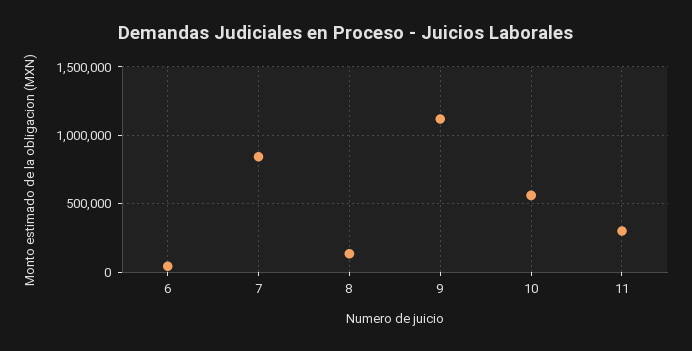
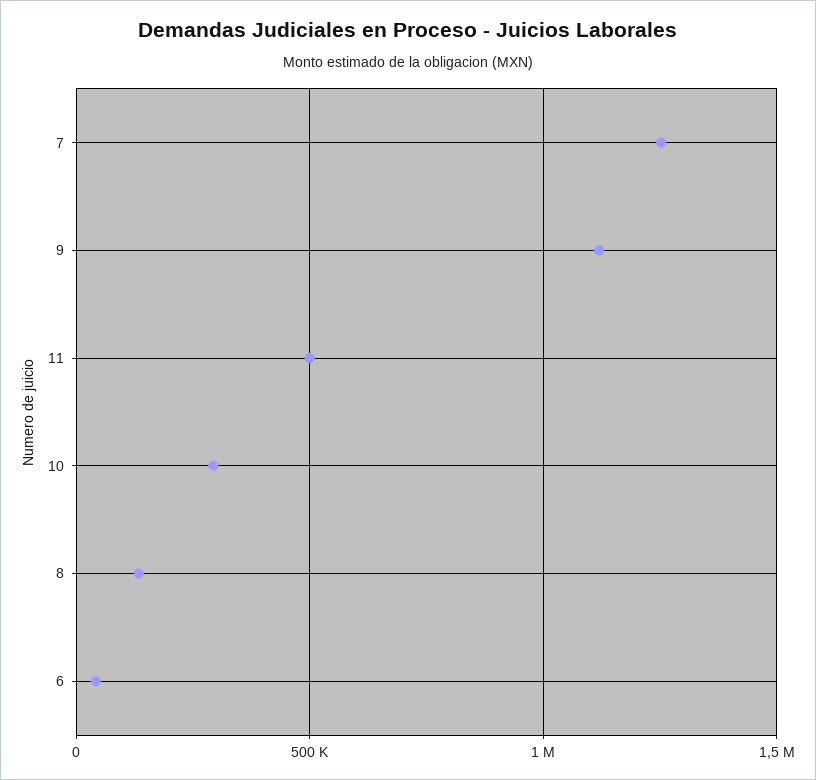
  {
    "6": 50000,
-   "7": 850000,
+   "7": 1250000,
    "8": 150000,
    "9": 1100000,
-   "10": 550000,
+   "10": 300000,
-   "11": 300000
+   "11": 500000
  }

